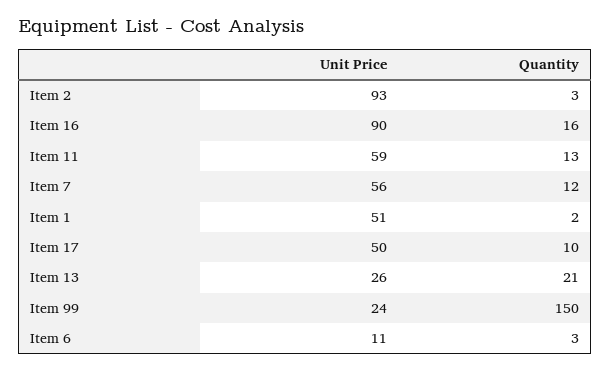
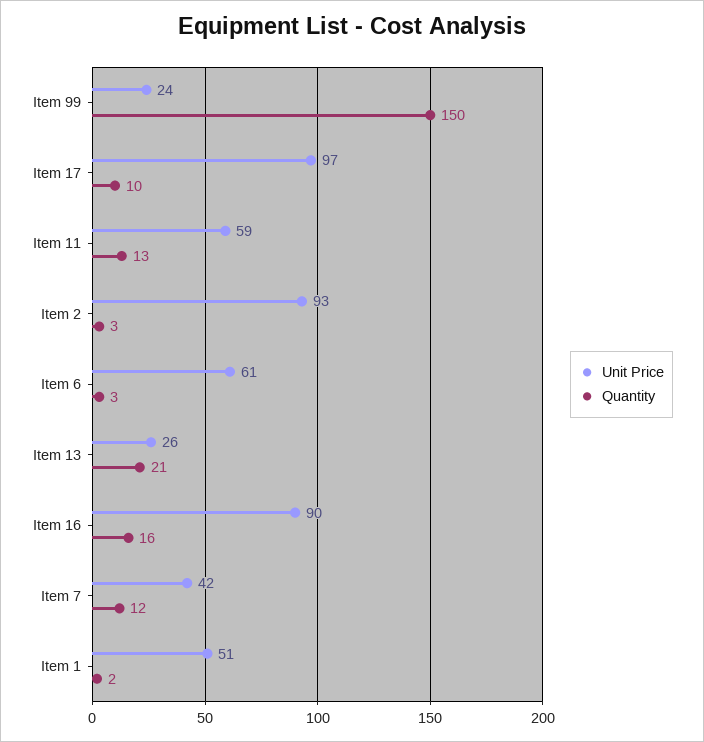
  {
    "Unit Price": {
      "Item 2": 93,
      "Item 16": 90,
      "Item 11": 59,
-     "Item 7": 56,
+     "Item 7": 42,
      "Item 1": 51,
-     "Item 17": 50,
+     "Item 17": 97,
      "Item 13": 26,
      "Item 99": 24,
-     "Item 6": 11
+     "Item 6": 61
    },
    "Quantity": {
      "Item 2": 3,
      "Item 16": 16,
      "Item 11": 13,
      "Item 7": 12,
      "Item 1": 2,
      "Item 17": 10,
      "Item 13": 21,
      "Item 99": 150,
      "Item 6": 3
    }
  }

